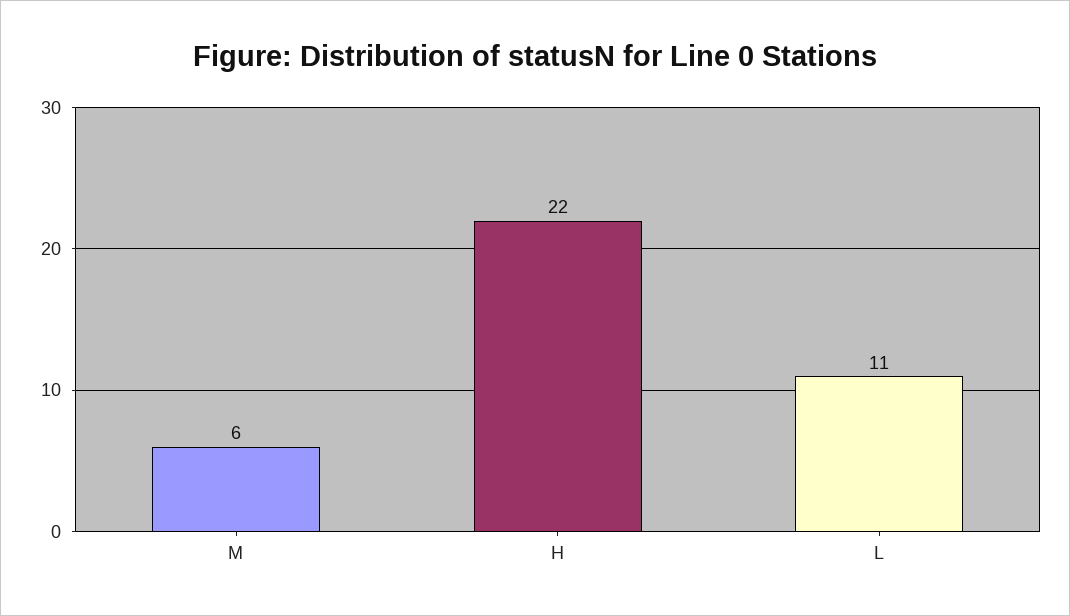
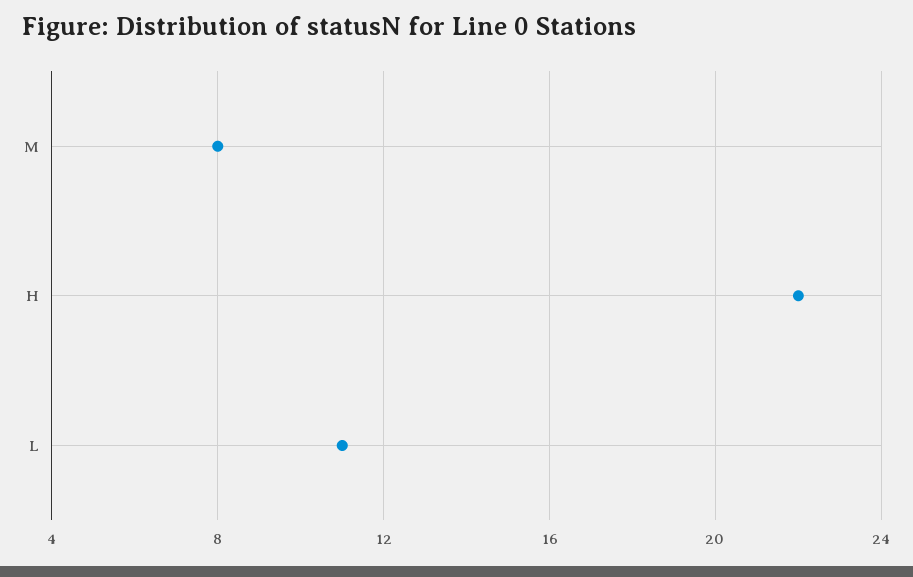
  {
-   "M": 6,
+   "M": 8,
    "H": 22,
    "L": 11
  }

